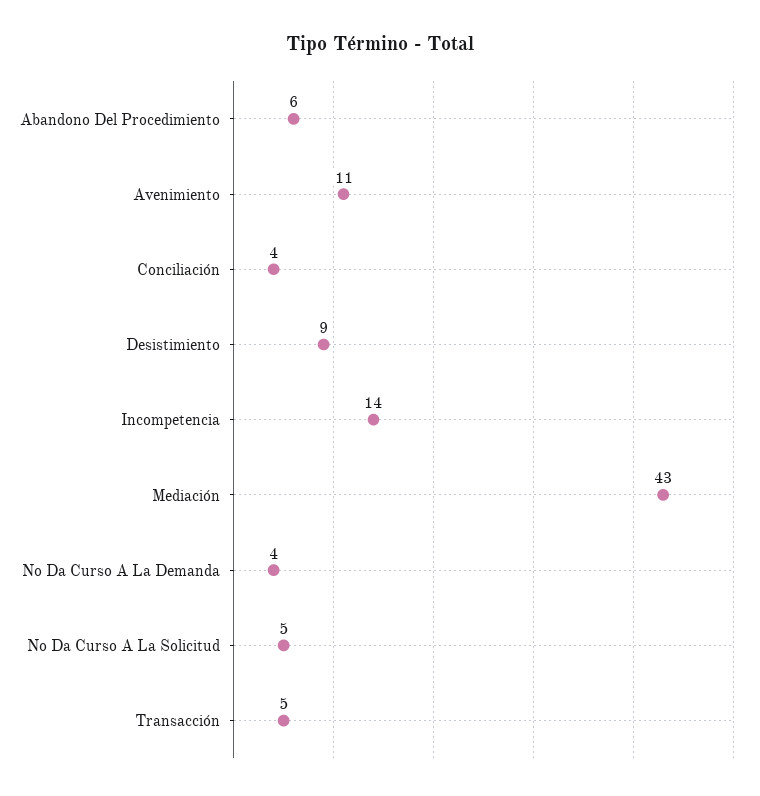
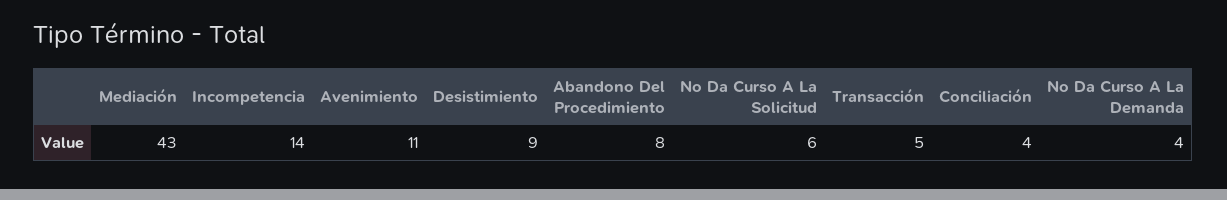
  {
-   "Abandono Del Procedimiento": 6,
+   "Abandono Del Procedimiento": 8,
    "Avenimiento": 11,
    "Conciliación": 4,
    "Desistimiento": 9,
    "Incompetencia": 14,
    "Mediación": 43,
    "No Da Curso A La Demanda": 4,
-   "No Da Curso A La Solicitud": 5,
+   "No Da Curso A La Solicitud": 6,
    "Transacción": 5
  }

